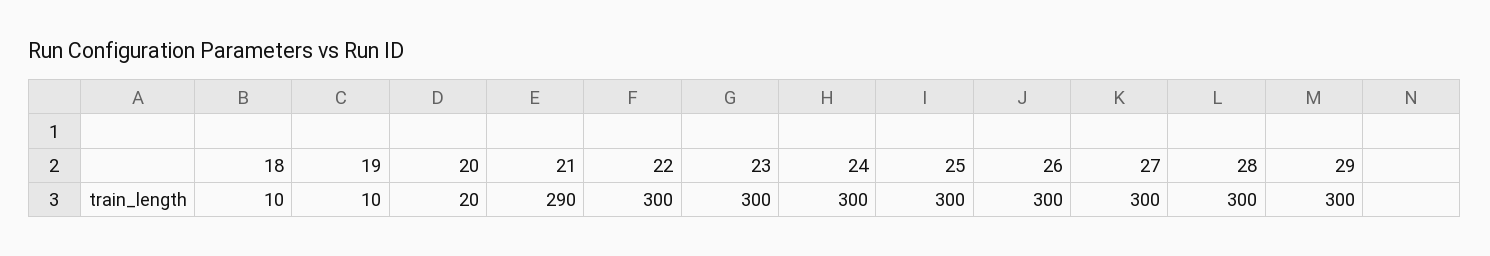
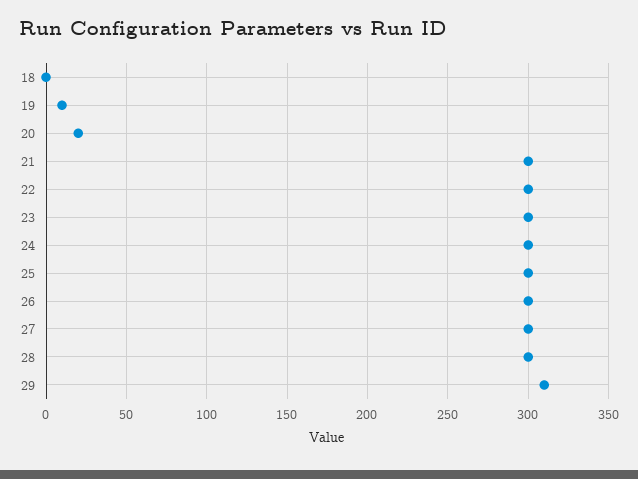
  {
-   "18": 10,
+   "18": 0,
    "19": 10,
    "20": 20,
-   "21": 290,
+   "21": 300,
    "22": 300,
    "23": 300,
    "24": 300,
    "25": 300,
    "26": 300,
    "27": 300,
    "28": 300,
-   "29": 300
+   "29": 310
  }

